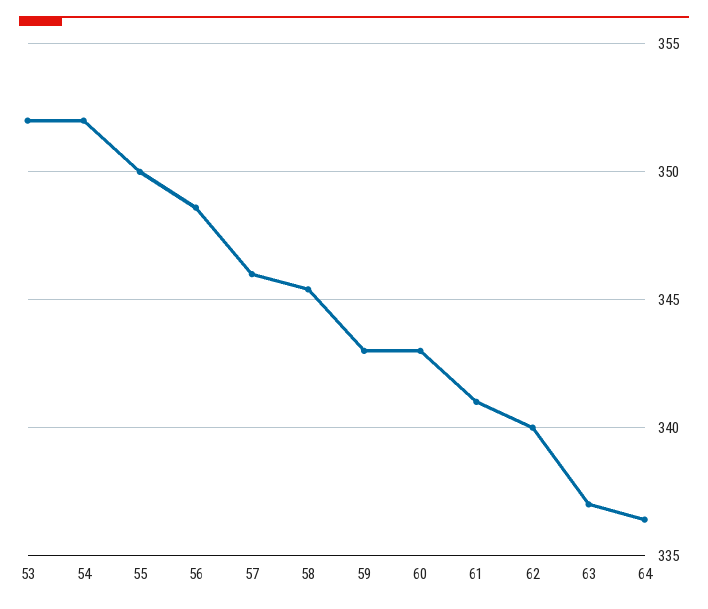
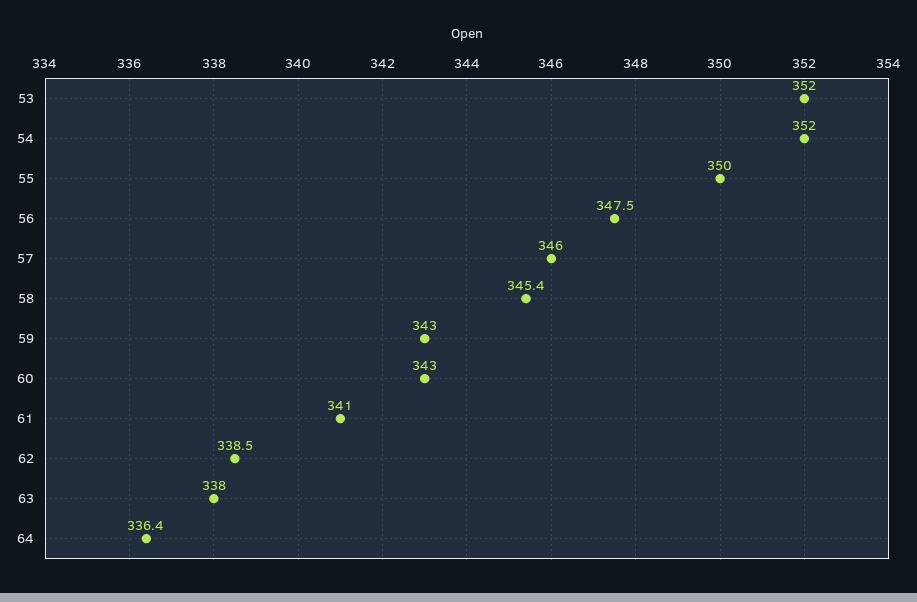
  {
    "53": 352,
    "54": 352,
    "55": 350,
-   "56": 348.5,
+   "56": 347.5,
    "57": 346,
    "58": 345.4,
    "59": 343,
    "60": 343,
    "61": 341,
-   "62": 340,
+   "62": 338.5,
-   "63": 337,
+   "63": 338,
    "64": 336.4
  }

